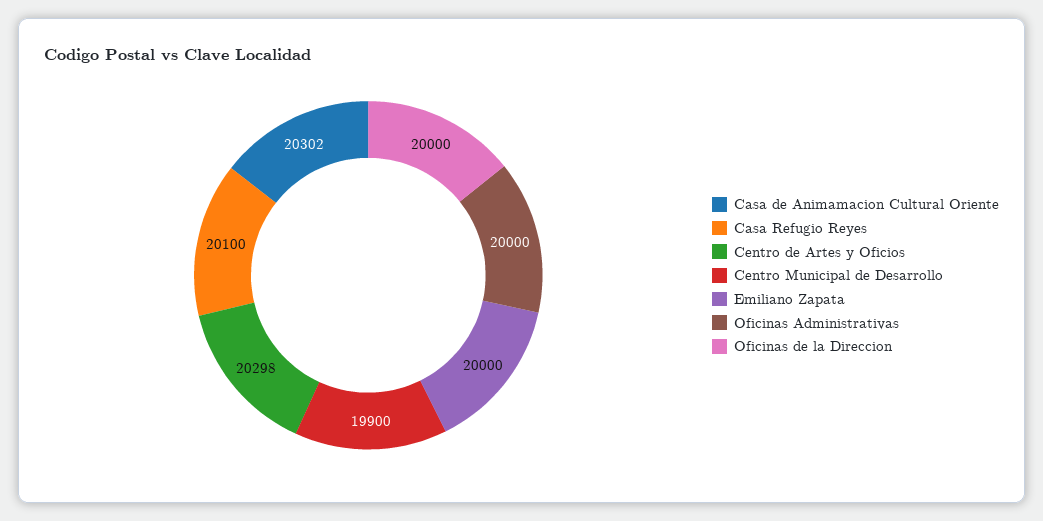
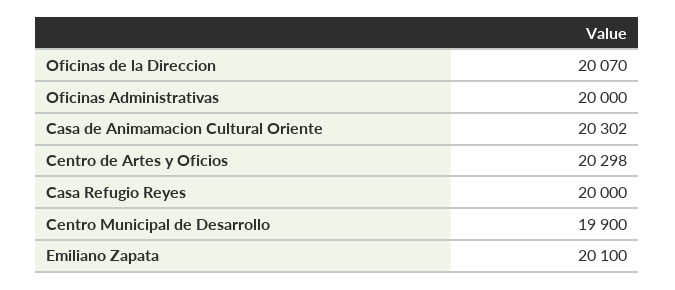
  {
    "Casa de Animamacion Cultural Oriente": 20302,
-   "Casa Refugio Reyes": 20100,
+   "Casa Refugio Reyes": 20000,
    "Centro de Artes y Oficios": 20298,
    "Centro Municipal de Desarrollo": 19900,
-   "Emiliano Zapata": 20000,
+   "Emiliano Zapata": 20100,
    "Oficinas Administrativas": 20000,
-   "Oficinas de la Direccion": 20000
+   "Oficinas de la Direccion": 20070
  }

